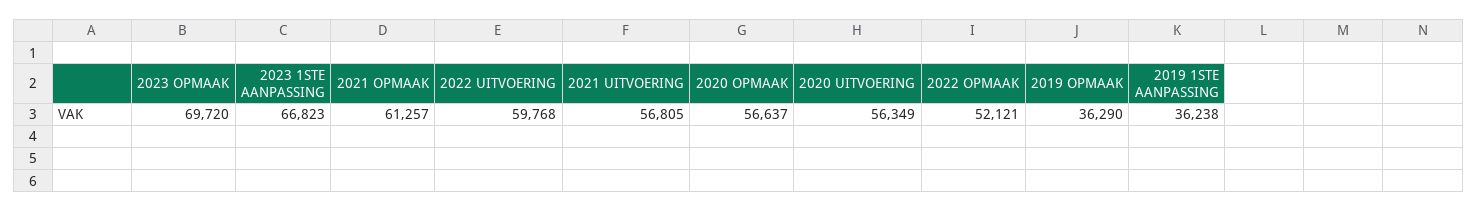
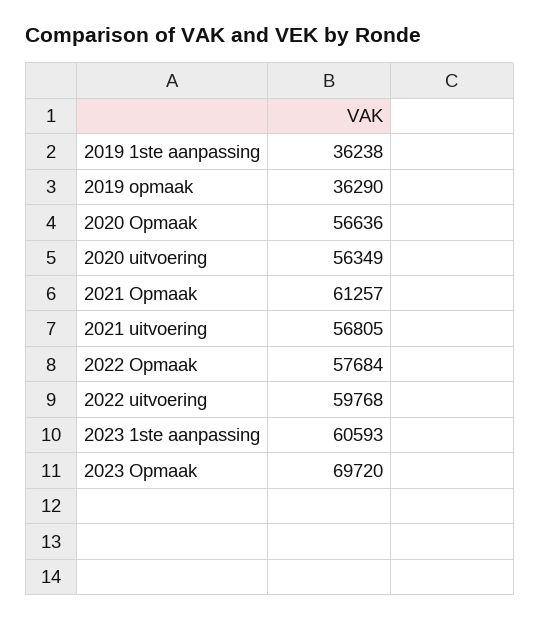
  {
    "2023 OPMAAK": 69720,
-   "2023 1STE AANPASSING": 66823,
+   "2023 1STE AANPASSING": 60593,
    "2021 OPMAAK": 61257,
    "2022 UITVOERING": 59768,
    "2021 UITVOERING": 56805,
-   "2020 OPMAAK": 56637,
+   "2020 OPMAAK": 56636,
    "2020 UITVOERING": 56349,
-   "2022 OPMAAK": 52121,
+   "2022 OPMAAK": 57684,
    "2019 OPMAAK": 36290,
    "2019 1STE AANPASSING": 36238
  }

